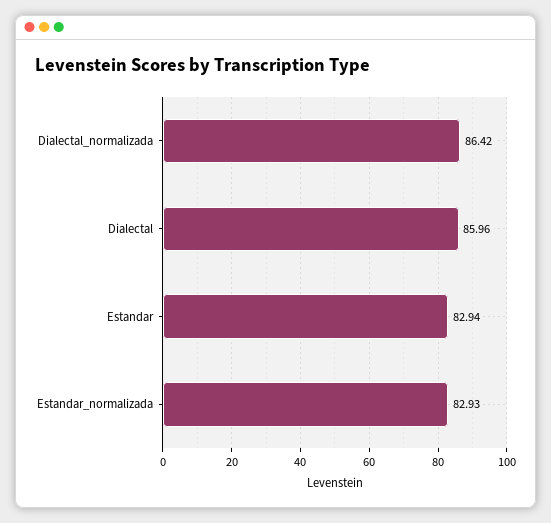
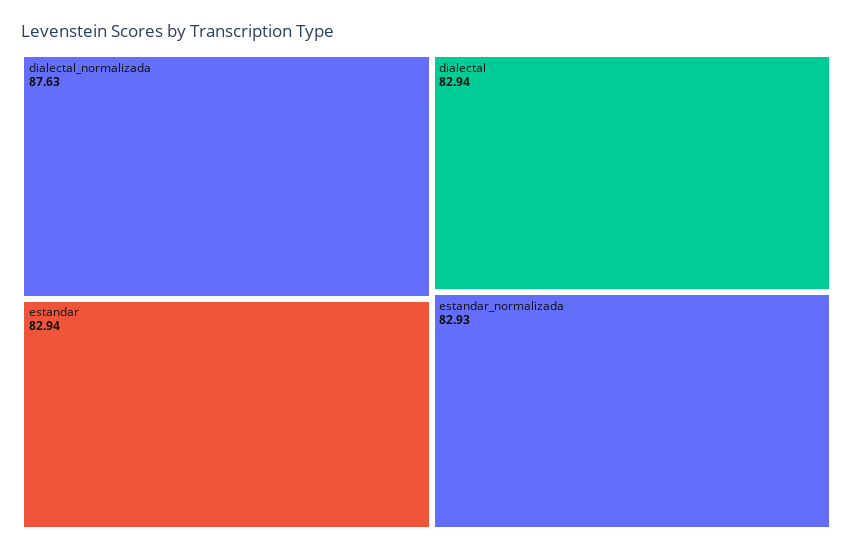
  {
-   "Dialectal_normalizada": 86.42,
+   "Dialectal_normalizada": 87.63,
-   "Dialectal": 85.96,
+   "Dialectal": 82.94,
    "Estandar": 82.94,
    "Estandar_normalizada": 82.93
  }

